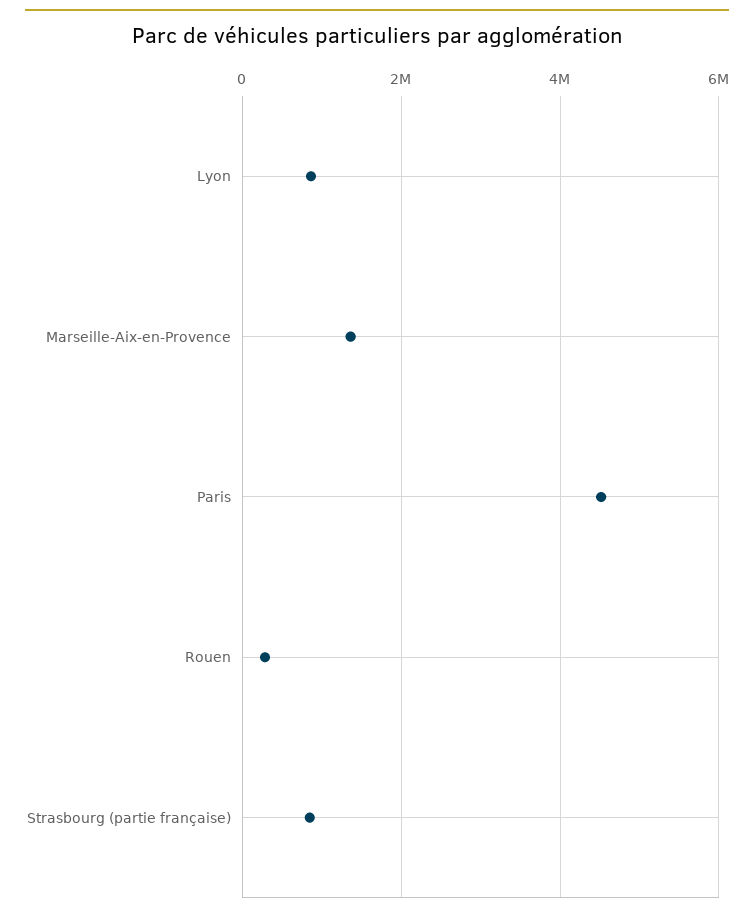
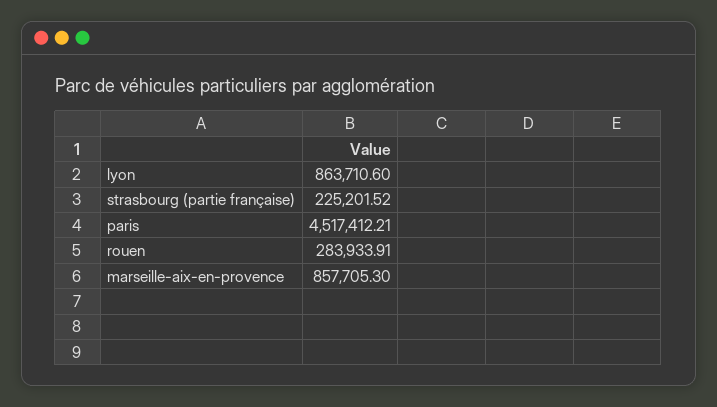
  {
    "Lyon": 863710.6,
-   "Marseille-Aix-en-Provence": 1400000,
+   "Marseille-Aix-en-Provence": 857705.3,
    "Paris": 4517412.21,
    "Rouen": 283933.91,
-   "Strasbourg (partie française)": 800000
+   "Strasbourg (partie française)": 225201.52
  }

